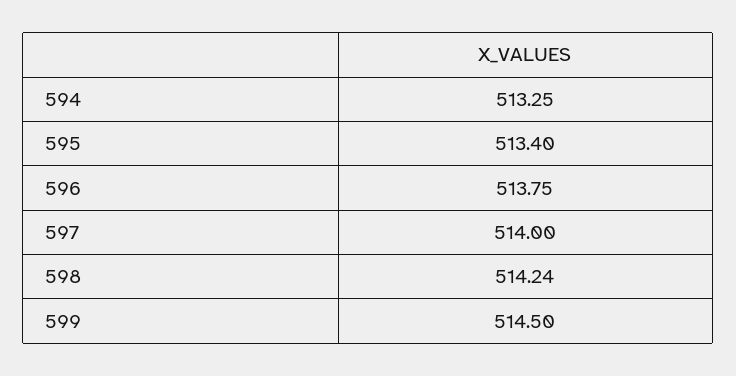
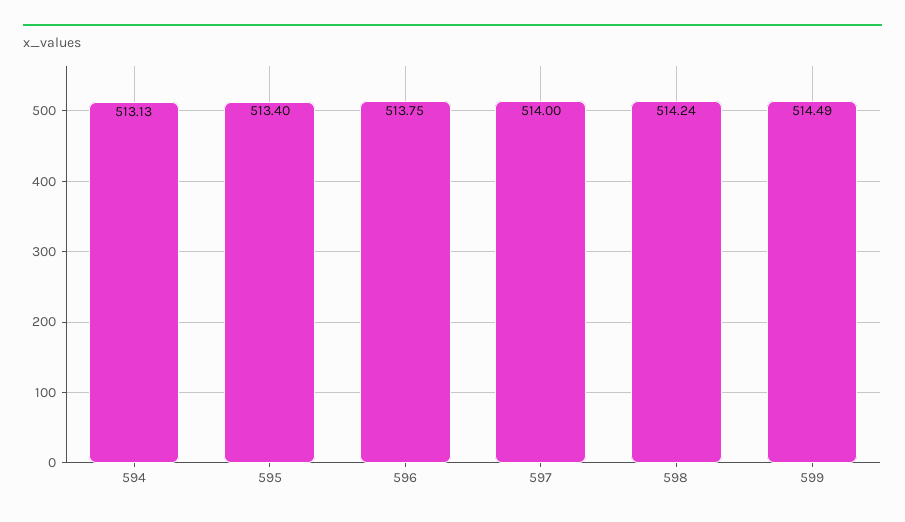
  {
-   "594": 513.25,
+   "594": 513.13,
    "595": 513.4,
    "596": 513.75,
    "597": 514,
    "598": 514.24,
-   "599": 514.5
+   "599": 514.49
  }

